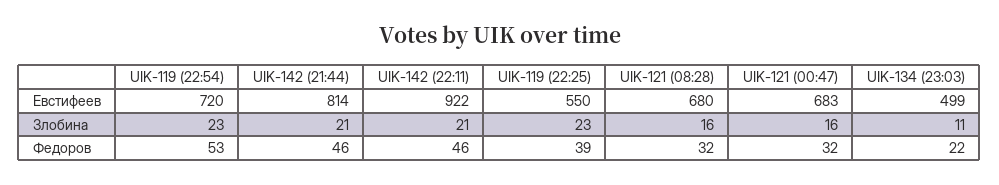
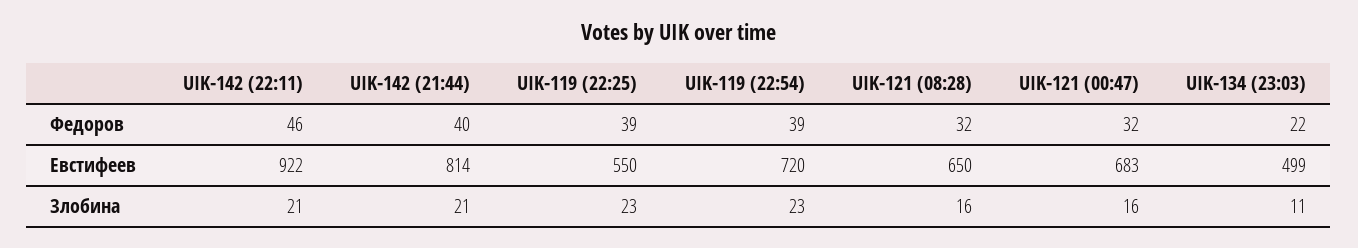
  {
    "UIK-119 (22:54)": {
      "Евстифеев": 720,
      "Злобина": 23,
-     "Федоров": 53
+     "Федоров": 39
    },
    "UIK-142 (21:44)": {
      "Евстифеев": 814,
      "Злобина": 21,
-     "Федоров": 46
+     "Федоров": 40
    },
    "UIK-142 (22:11)": {
      "Евстифеев": 922,
      "Злобина": 21,
      "Федоров": 46
    },
    "UIK-119 (22:25)": {
      "Евстифеев": 550,
      "Злобина": 23,
      "Федоров": 39
    },
    "UIK-121 (08:28)": {
-     "Евстифеев": 680,
+     "Евстифеев": 650,
      "Злобина": 16,
      "Федоров": 32
    },
    "UIK-121 (00:47)": {
      "Евстифеев": 683,
      "Злобина": 16,
      "Федоров": 32
    },
    "UIK-134 (23:03)": {
      "Евстифеев": 499,
      "Злобина": 11,
      "Федоров": 22
    }
  }

